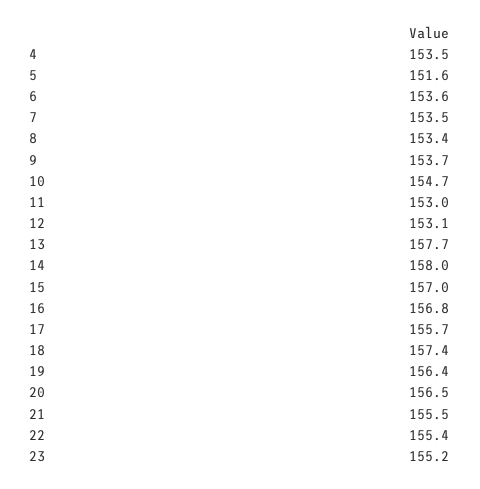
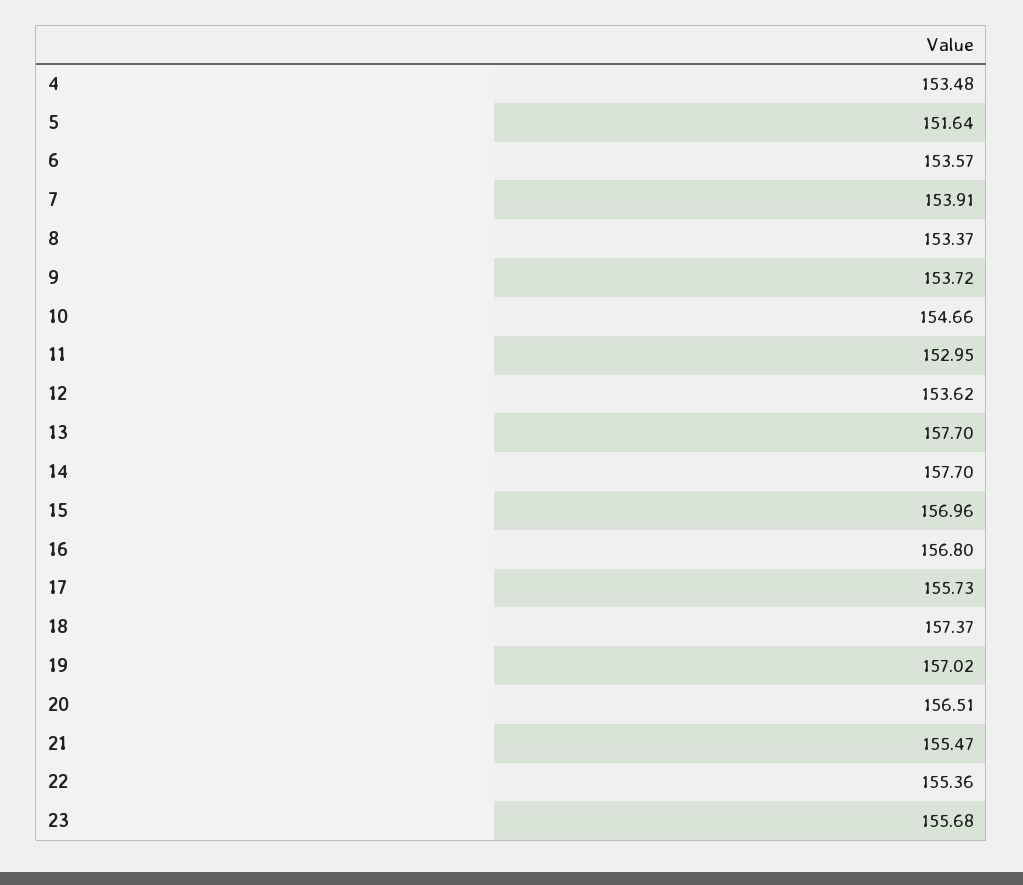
  {
    "4": 153.48,
    "5": 151.64,
    "6": 153.57,
-   "7": 153.5,
+   "7": 153.91,
    "8": 153.37,
    "9": 153.72,
    "10": 154.66,
    "11": 152.95,
-   "12": 153.1,
+   "12": 153.62,
    "13": 157.7,
-   "14": 158,
+   "14": 157.7,
    "15": 156.96,
    "16": 156.8,
    "17": 155.73,
    "18": 157.37,
-   "19": 156.4,
+   "19": 157.02,
    "20": 156.51,
    "21": 155.47,
    "22": 155.36,
-   "23": 155.2
+   "23": 155.68
  }

